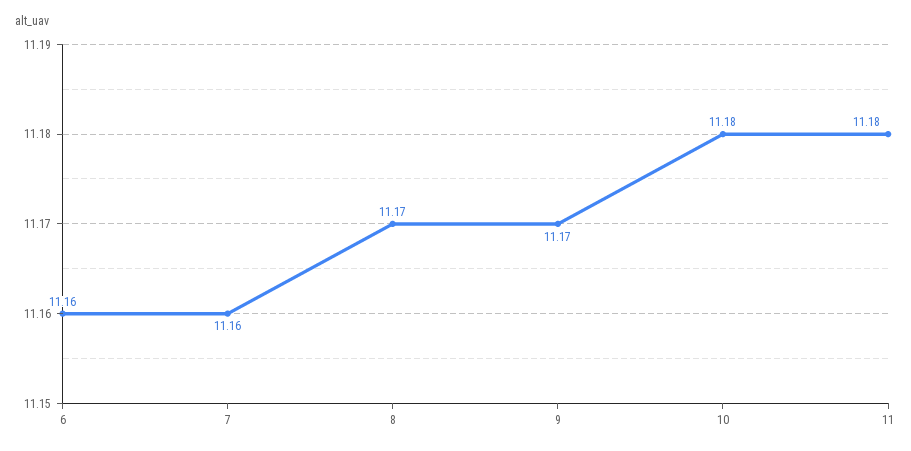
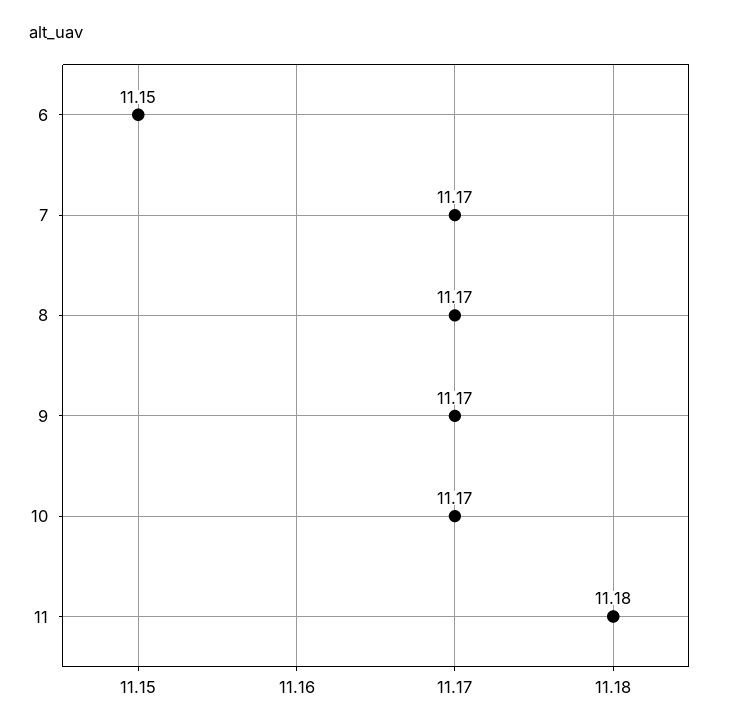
  {
-   "6": 11.16,
+   "6": 11.15,
-   "7": 11.16,
+   "7": 11.17,
    "8": 11.17,
    "9": 11.17,
-   "10": 11.18,
+   "10": 11.17,
    "11": 11.18
  }

